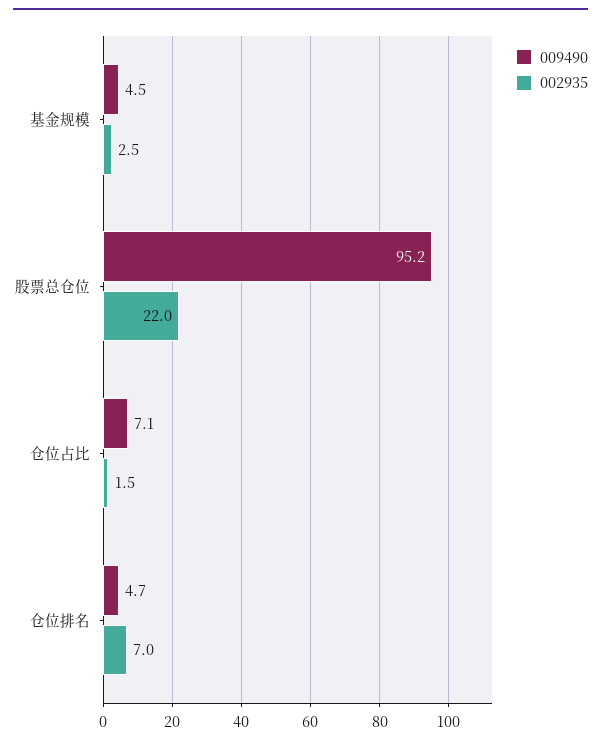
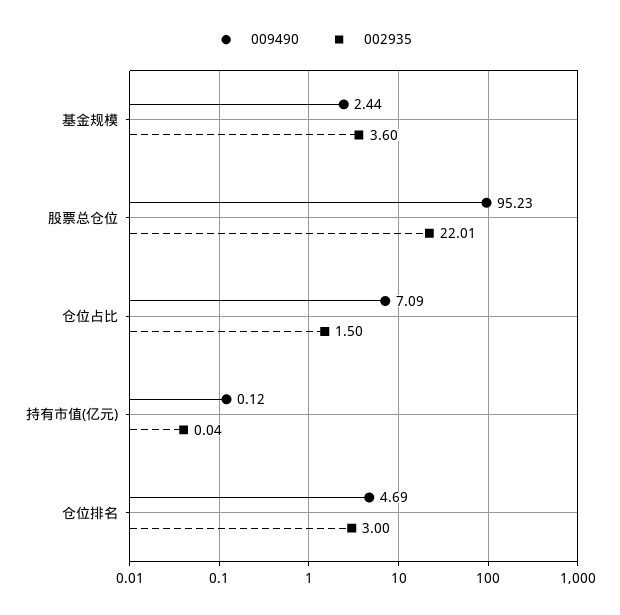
  {
    "009490": {
-     "基金规模": 4.5,
+     "基金规模": 2.44,
      "股票总仓位": 95.23,
      "仓位占比": 7.09,
-     "仓位排名": 4.69
+     "仓位排名": 4.69,
+     "持有市值(亿元)": 0.12
    },
    "002935": {
-     "基金规模": 2.5,
+     "基金规模": 3.6,
      "股票总仓位": 22.01,
      "仓位占比": 1.5,
-     "仓位排名": 7
+     "仓位排名": 3,
+     "持有市值(亿元)": 0.04
    }
  }

